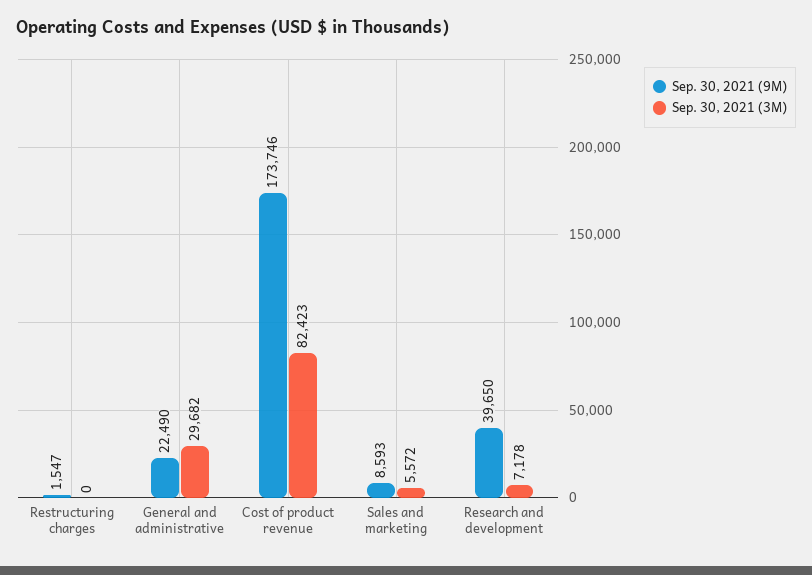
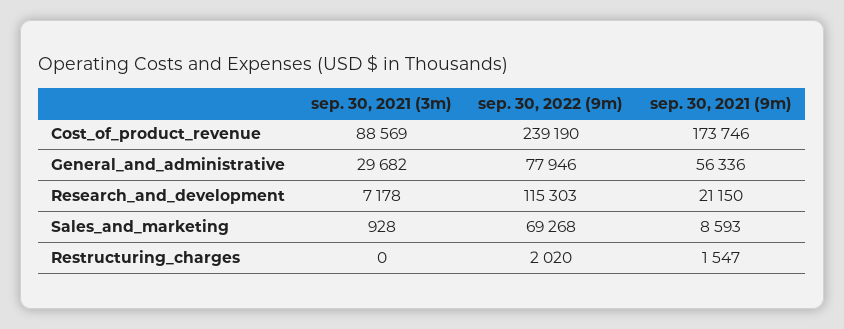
  {
    "Sep. 30, 2021 (9M)": {
      "Restructuring charges": 1547,
-     "General and administrative": 22490,
+     "General and administrative": 56336,
      "Cost of product revenue": 173746,
      "Sales and marketing": 8593,
-     "Research and development": 39650
+     "Research and development": 21150
    },
    "Sep. 30, 2021 (3M)": {
      "Restructuring charges": 0,
      "General and administrative": 29682,
-     "Cost of product revenue": 82423,
+     "Cost of product revenue": 88569,
-     "Sales and marketing": 5572,
+     "Sales and marketing": 928,
      "Research and development": 7178
-   }
+   },
+   "sep. 30, 2022 (9m)": {
+     "Cost of product revenue": 239190,
+     "General and administrative": 77946,
+     "Research and development": 115303,
+     "Sales and marketing": 69268,
+     "Restructuring charges": 2020
+   }
  }

